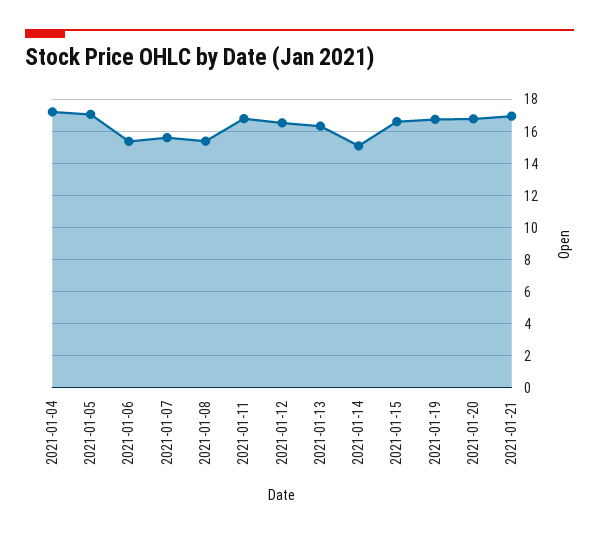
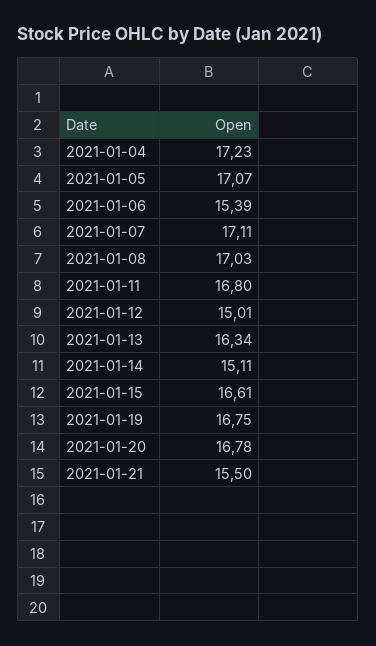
  {
    "2021-01-04": 17.23,
    "2021-01-05": 17.07,
    "2021-01-06": 15.39,
-   "2021-01-07": 15.5,
+   "2021-01-07": 17.11,
-   "2021-01-08": 15.5,
+   "2021-01-08": 17.03,
    "2021-01-11": 16.8,
-   "2021-01-12": 16.5,
+   "2021-01-12": 15.01,
    "2021-01-13": 16.34,
    "2021-01-14": 15.11,
    "2021-01-15": 16.61,
    "2021-01-19": 16.75,
    "2021-01-20": 16.78,
-   "2021-01-21": 17
+   "2021-01-21": 15.5
  }

